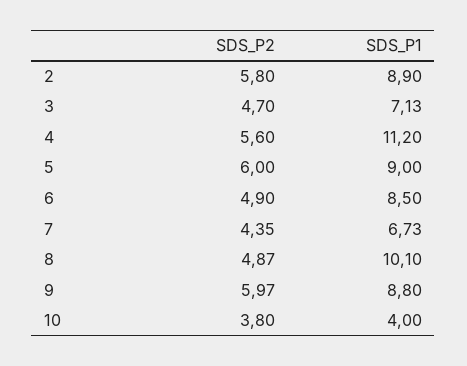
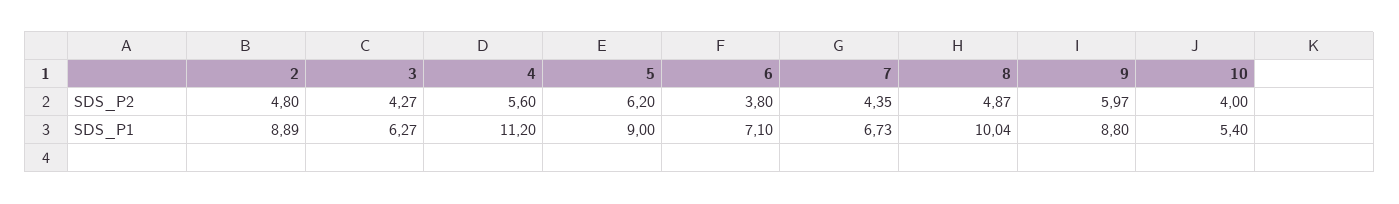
  {
    "SDS_P2": {
-     "2": 5.8,
+     "2": 4.8,
-     "3": 4.7,
+     "3": 4.27,
      "4": 5.6,
-     "5": 6,
+     "5": 6.2,
-     "6": 4.9,
+     "6": 3.8,
      "7": 4.35,
      "8": 4.87,
      "9": 5.97,
-     "10": 3.8
+     "10": 4
    },
    "SDS_P1": {
-     "2": 8.9,
+     "2": 8.89,
-     "3": 7.13,
+     "3": 6.27,
      "4": 11.2,
      "5": 9,
-     "6": 8.5,
+     "6": 7.1,
      "7": 6.73,
-     "8": 10.1,
+     "8": 10.04,
      "9": 8.8,
-     "10": 4
+     "10": 5.4
    }
  }

